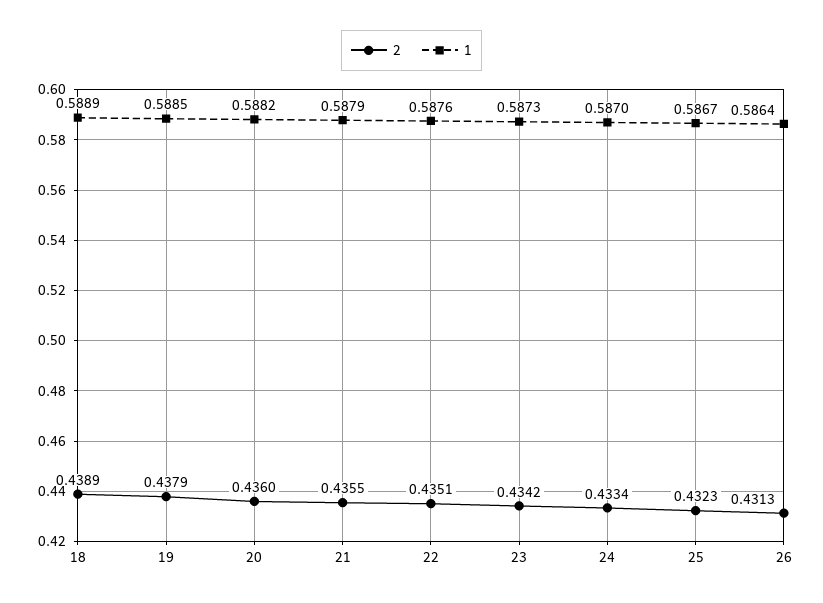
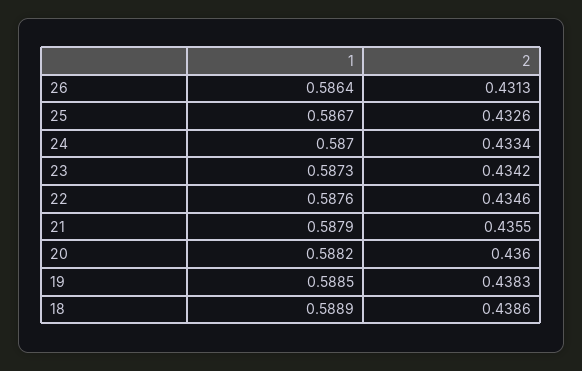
  {
    "2": {
-     "18": 0.4389,
+     "18": 0.4386,
-     "19": 0.4379,
+     "19": 0.4383,
      "20": 0.436,
      "21": 0.4355,
-     "22": 0.4351,
+     "22": 0.4346,
      "23": 0.4342,
      "24": 0.4334,
-     "25": 0.4323,
+     "25": 0.4326,
      "26": 0.4313
    },
    "1": {
      "18": 0.5889,
      "19": 0.5885,
      "20": 0.5882,
      "21": 0.5879,
      "22": 0.5876,
      "23": 0.5873,
      "24": 0.587,
      "25": 0.5867,
      "26": 0.5864
    }
  }

